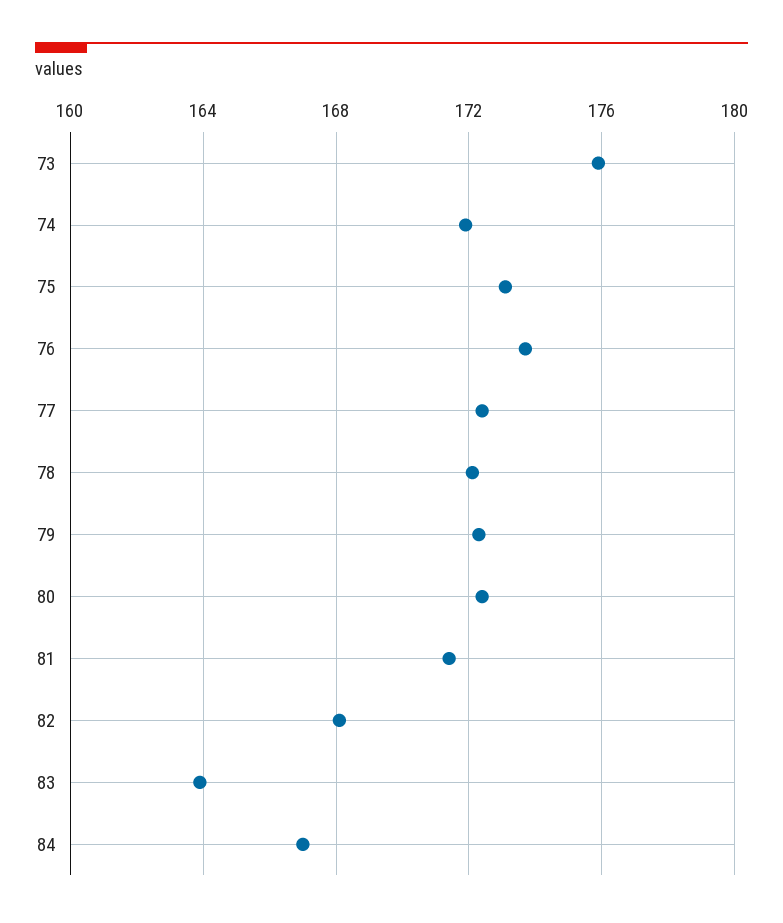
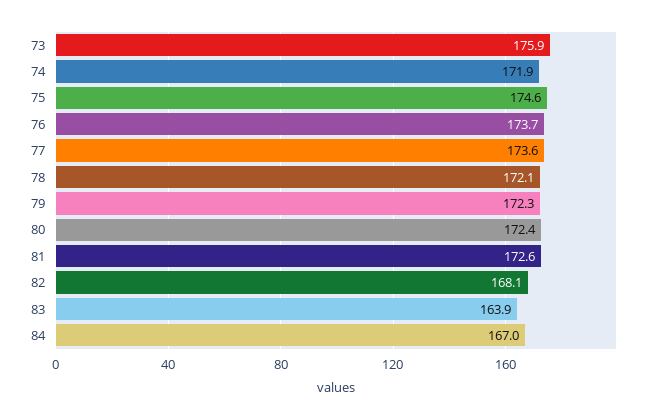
  {
    "73": 175.9,
    "74": 171.9,
-   "75": 173,
+   "75": 174.6,
    "76": 173.7,
-   "77": 172.5,
+   "77": 173.6,
    "78": 172.1,
    "79": 172.3,
    "80": 172.4,
-   "81": 171.5,
+   "81": 172.6,
    "82": 168.1,
    "83": 163.9,
    "84": 167
  }

